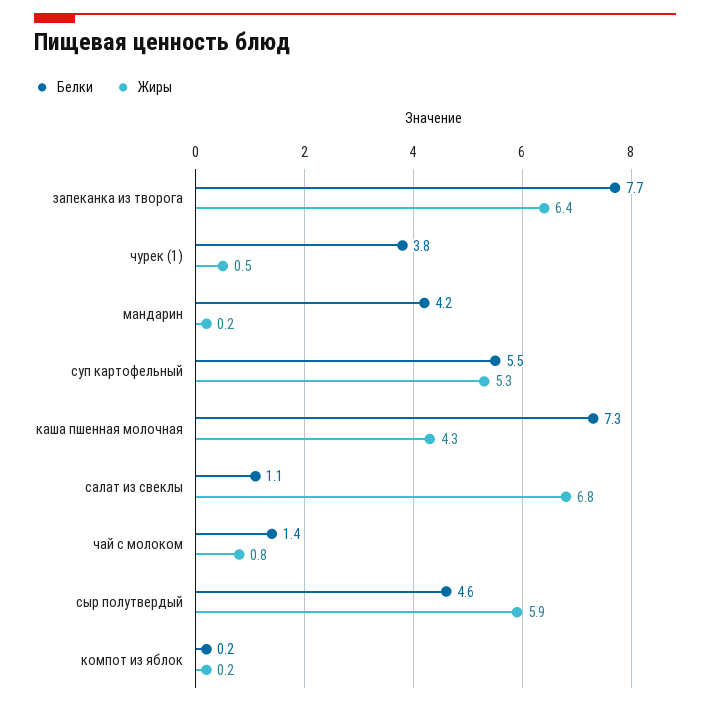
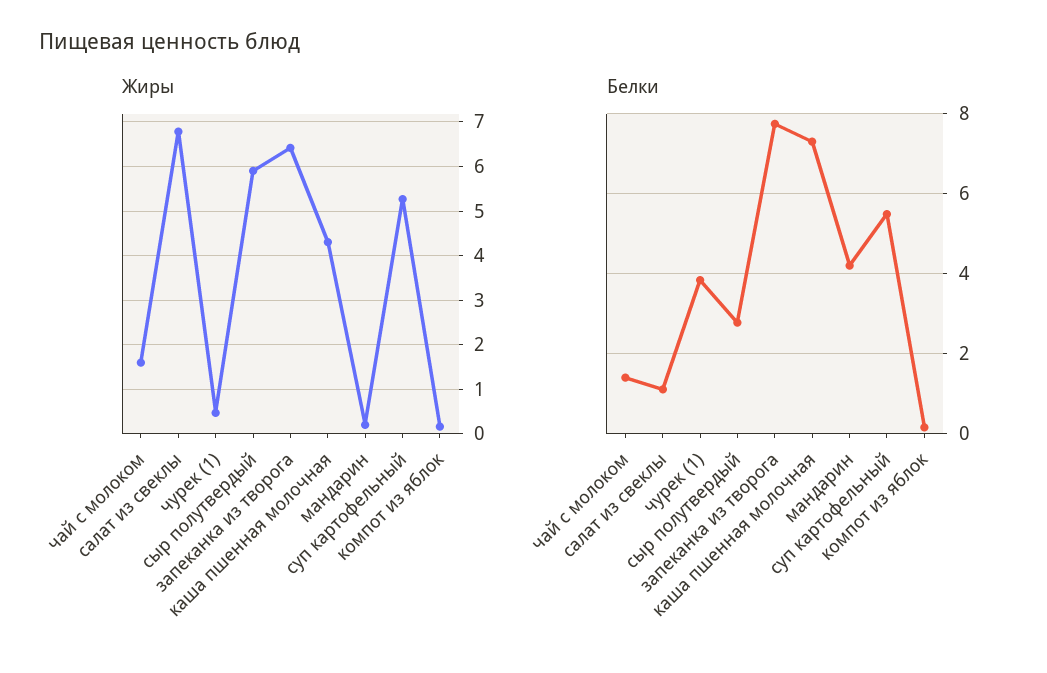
  {
    "Белки": {
      "запеканка из творога": 7.7,
      "чурек (1)": 3.8,
      "мандарин": 4.2,
      "суп картофельный": 5.5,
      "каша пшенная молочная": 7.3,
      "салат из свеклы": 1.1,
      "чай с молоком": 1.4,
-     "сыр полутвердый": 4.6,
+     "сыр полутвердый": 2.8,
      "компот из яблок": 0.2
    },
    "Жиры": {
      "запеканка из творога": 6.4,
      "чурек (1)": 0.5,
      "мандарин": 0.2,
      "суп картофельный": 5.3,
      "каша пшенная молочная": 4.3,
      "салат из свеклы": 6.8,
-     "чай с молоком": 0.8,
+     "чай с молоком": 1.6,
      "сыр полутвердый": 5.9,
      "компот из яблок": 0.2
    }
  }

